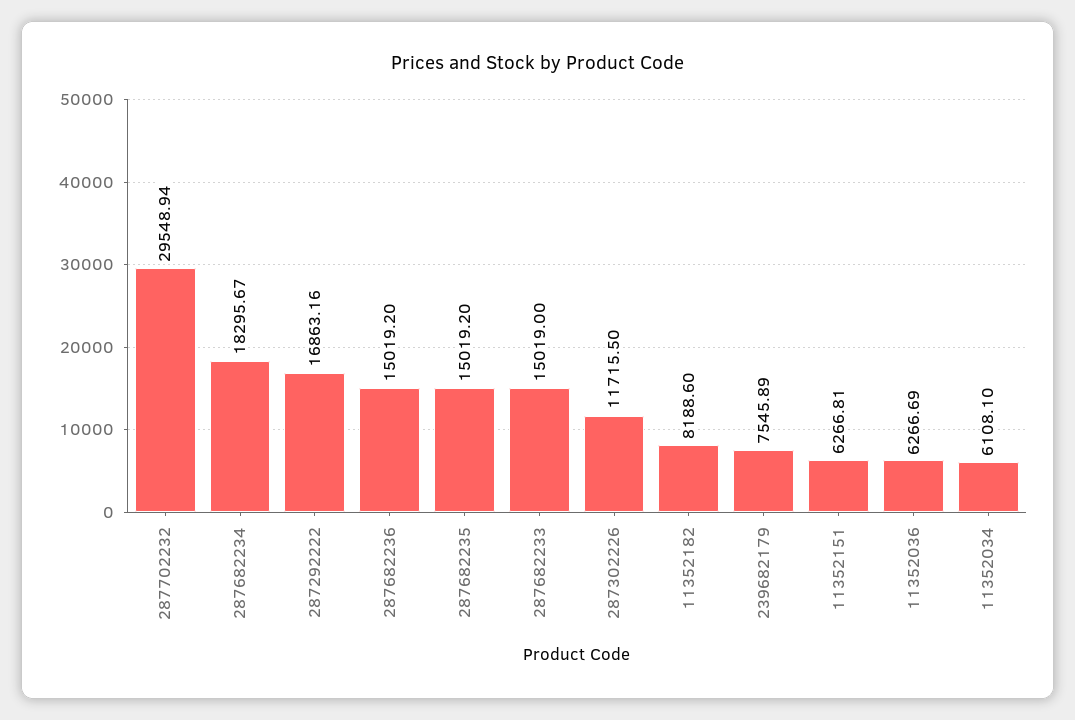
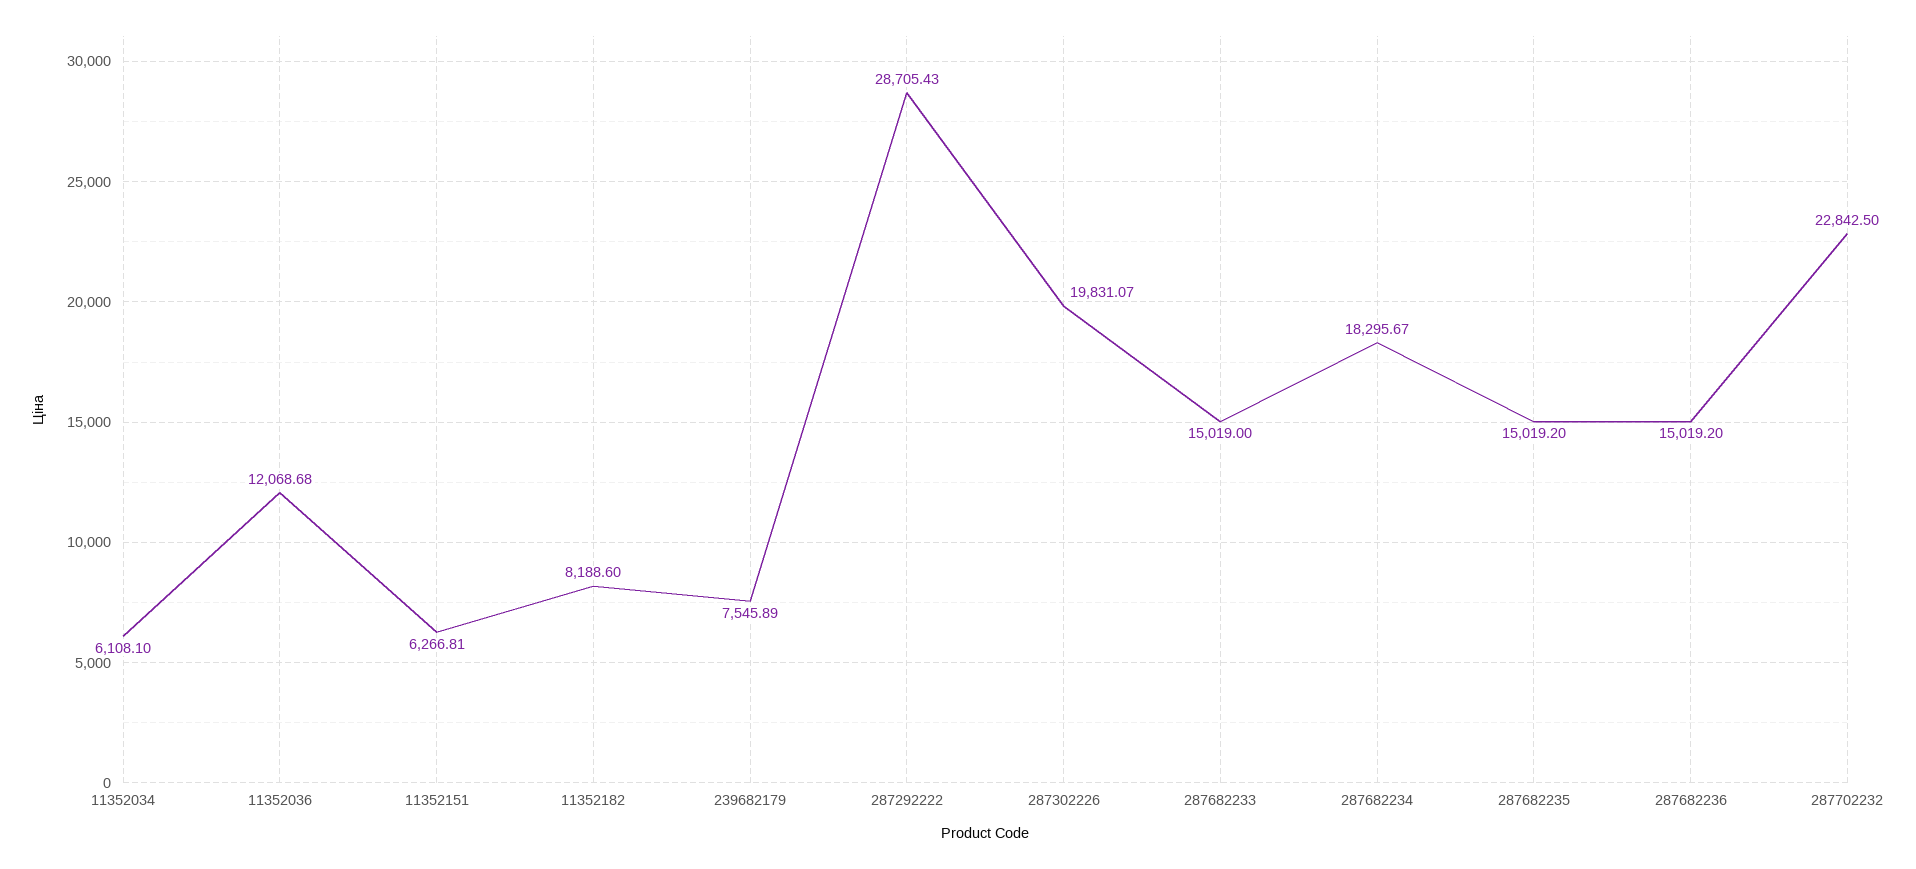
  {
-   "287702232": 29548.94,
+   "287702232": 22842.5,
    "287682234": 18295.67,
-   "287292222": 16863.16,
+   "287292222": 28705.43,
    "287682236": 15019.2,
    "287682235": 15019.2,
    "287682233": 15019,
-   "287302226": 11715.5,
+   "287302226": 19831.07,
    "11352182": 8188.6,
    "239682179": 7545.89,
    "11352151": 6266.81,
-   "11352036": 6266.69,
+   "11352036": 12068.68,
    "11352034": 6108.1
  }

